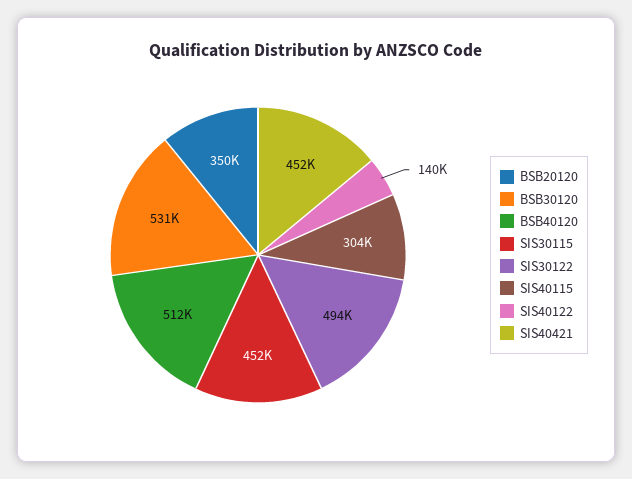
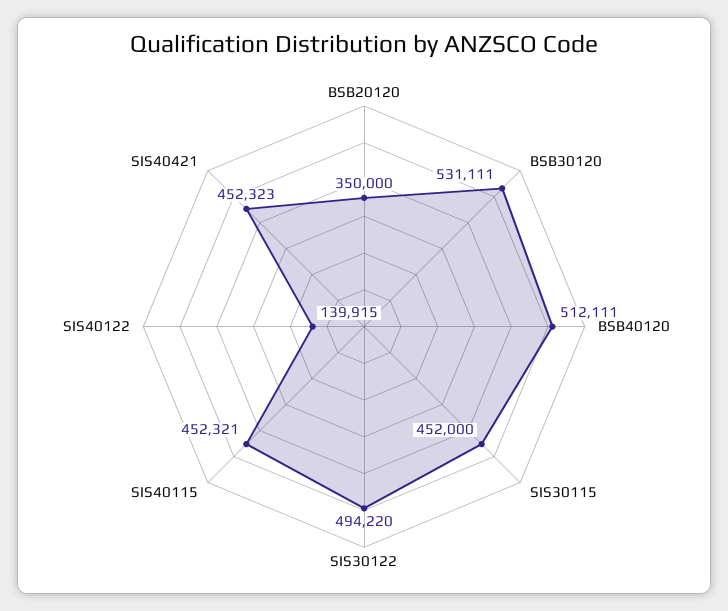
  {
    "BSB20120": 350000,
    "BSB30120": 531111,
    "BSB40120": 512111,
    "SIS30115": 452000,
    "SIS30122": 494220,
-   "SIS40115": 304000,
+   "SIS40115": 452321,
    "SIS40122": 139915,
    "SIS40421": 452323
  }

